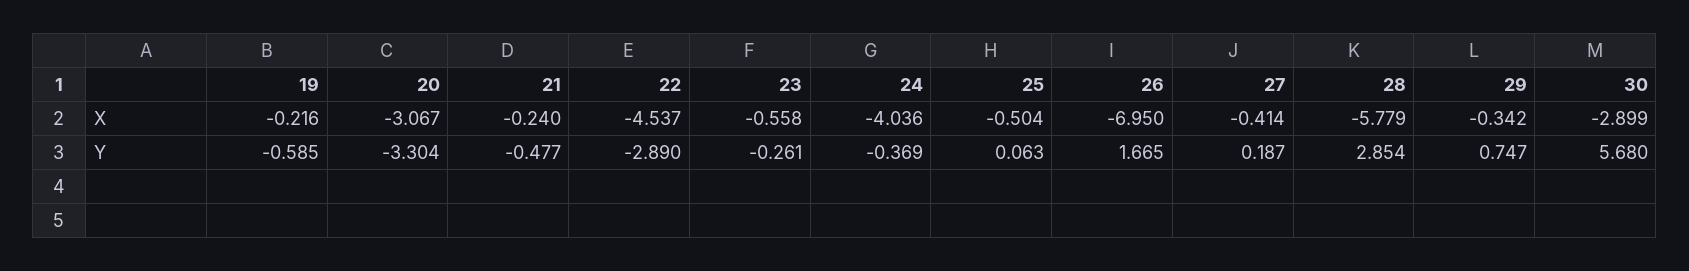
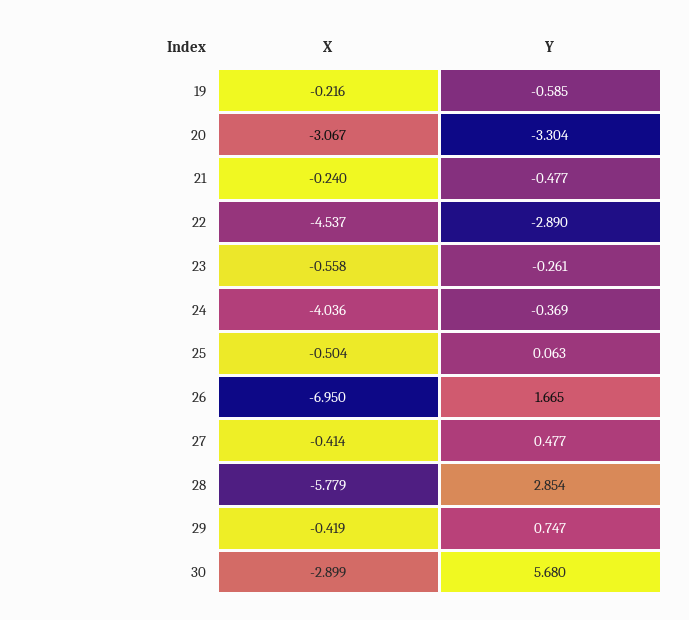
  {
    "19": {
      "X": -0.216,
      "Y": -0.585
    },
    "20": {
      "X": -3.067,
      "Y": -3.304
    },
    "21": {
      "X": -0.24,
      "Y": -0.477
    },
    "22": {
      "X": -4.537,
      "Y": -2.89
    },
    "23": {
      "X": -0.558,
      "Y": -0.261
    },
    "24": {
      "X": -4.036,
      "Y": -0.369
    },
    "25": {
      "X": -0.504,
      "Y": 0.063
    },
    "26": {
      "X": -6.95,
      "Y": 1.665
    },
    "27": {
      "X": -0.414,
-     "Y": 0.187
+     "Y": 0.477
    },
    "28": {
      "X": -5.779,
      "Y": 2.854
    },
    "29": {
-     "X": -0.342,
+     "X": -0.419,
      "Y": 0.747
    },
    "30": {
      "X": -2.899,
      "Y": 5.68
    }
  }

